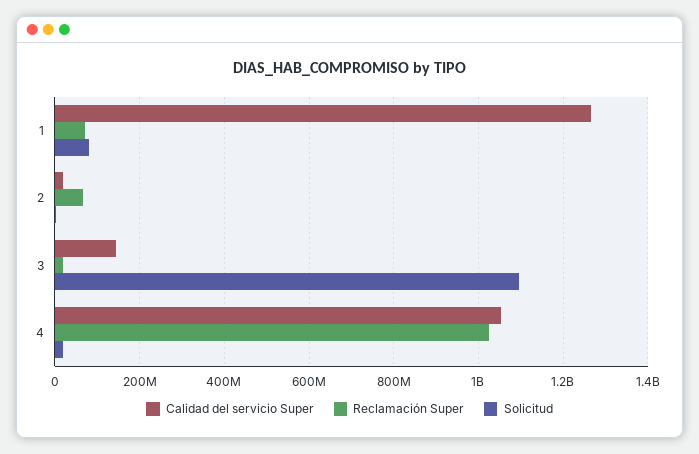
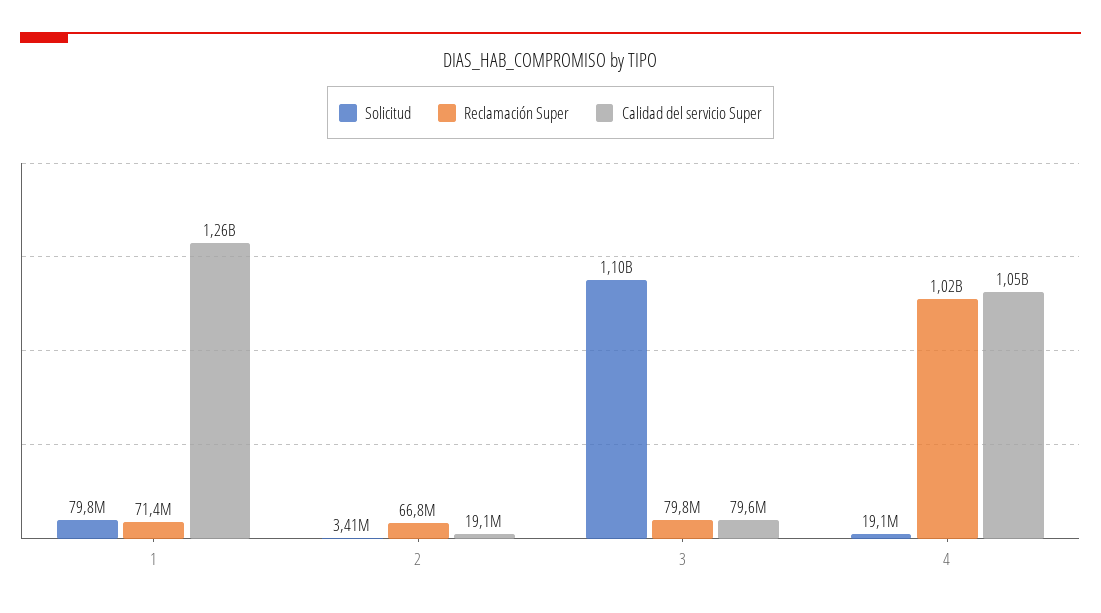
  {
    "Calidad del servicio Super": {
      "1": 1260000000,
      "2": 19100000,
-     "3": 140000000,
+     "3": 79600000,
      "4": 1050000000
    },
    "Reclamación Super": {
      "1": 71400000,
      "2": 66800000,
-     "3": 20000000,
+     "3": 79800000,
      "4": 1020000000
    },
    "Solicitud": {
      "1": 79800000,
      "2": 3410000,
      "3": 1100000000,
      "4": 19100000
    }
  }

